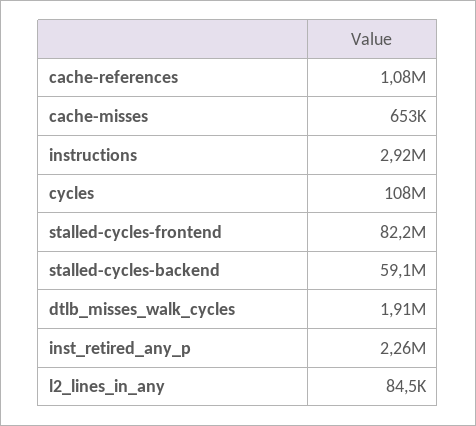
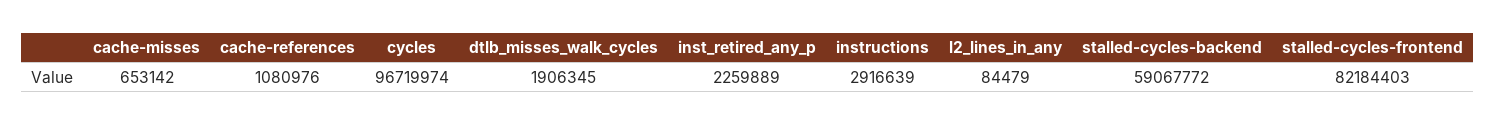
  {
    "cache-references": 1080976,
    "cache-misses": 653142,
    "instructions": 2916639,
-   "cycles": 108000000,
+   "cycles": 96719974,
    "stalled-cycles-frontend": 82184403,
    "stalled-cycles-backend": 59067772,
    "dtlb_misses_walk_cycles": 1906345,
    "inst_retired_any_p": 2259889,
    "l2_lines_in_any": 84479
  }

